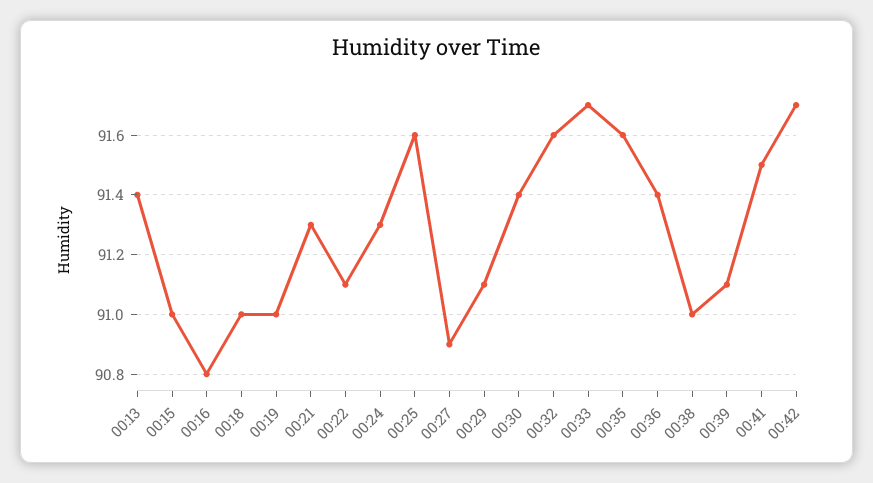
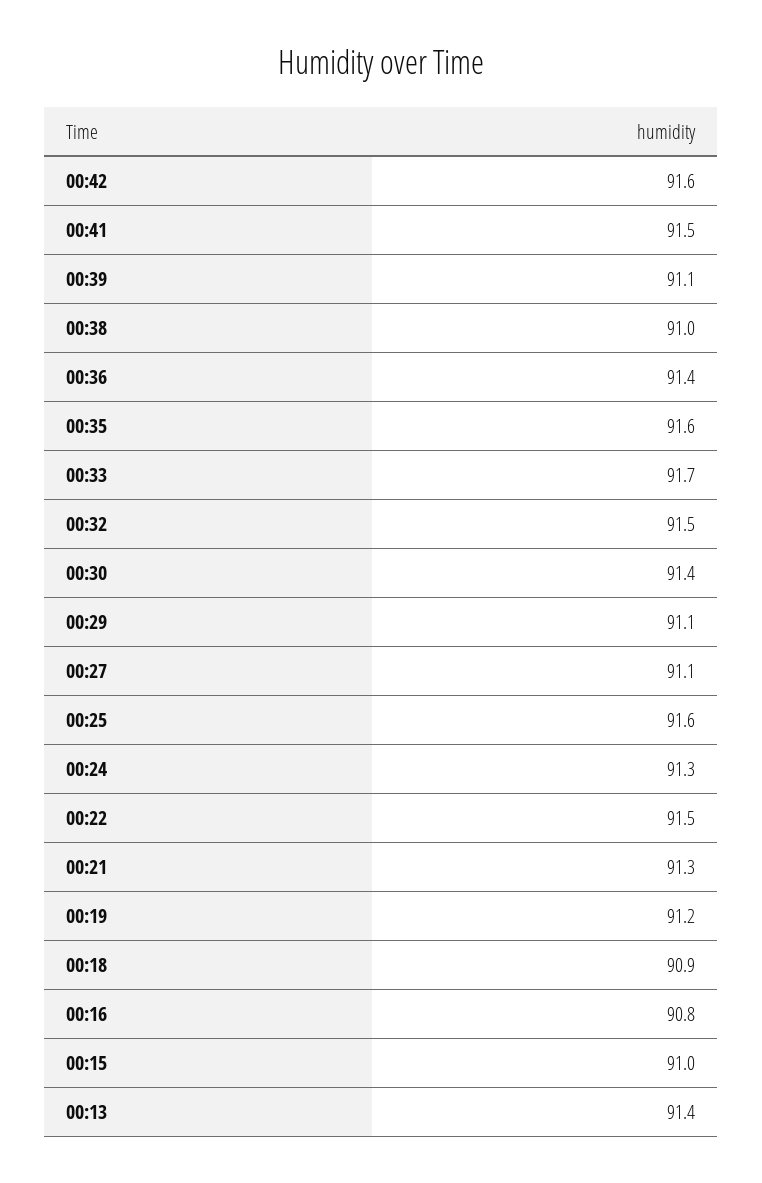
  {
    "00:13": 91.4,
    "00:15": 91,
    "00:16": 90.8,
-   "00:18": 91,
+   "00:18": 90.9,
-   "00:19": 91,
+   "00:19": 91.2,
    "00:21": 91.3,
-   "00:22": 91.1,
+   "00:22": 91.5,
    "00:24": 91.3,
    "00:25": 91.6,
-   "00:27": 90.9,
+   "00:27": 91.1,
    "00:29": 91.1,
    "00:30": 91.4,
-   "00:32": 91.6,
+   "00:32": 91.5,
    "00:33": 91.7,
    "00:35": 91.6,
    "00:36": 91.4,
    "00:38": 91,
    "00:39": 91.1,
    "00:41": 91.5,
-   "00:42": 91.7
+   "00:42": 91.6
  }

